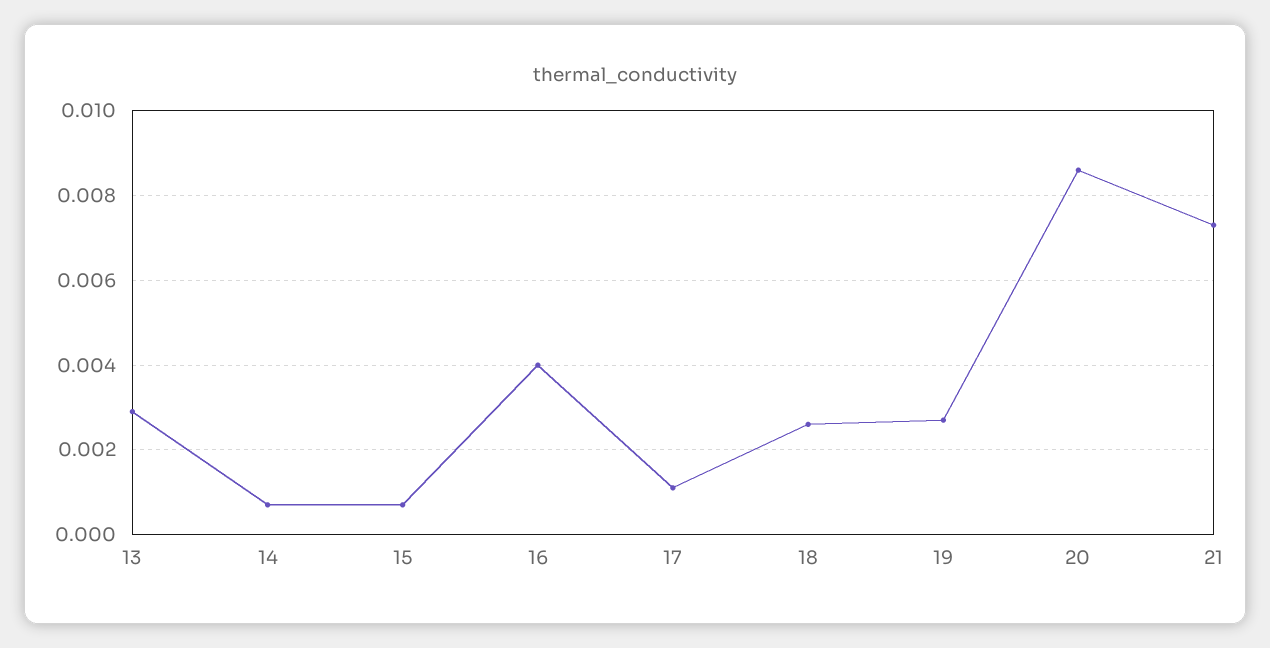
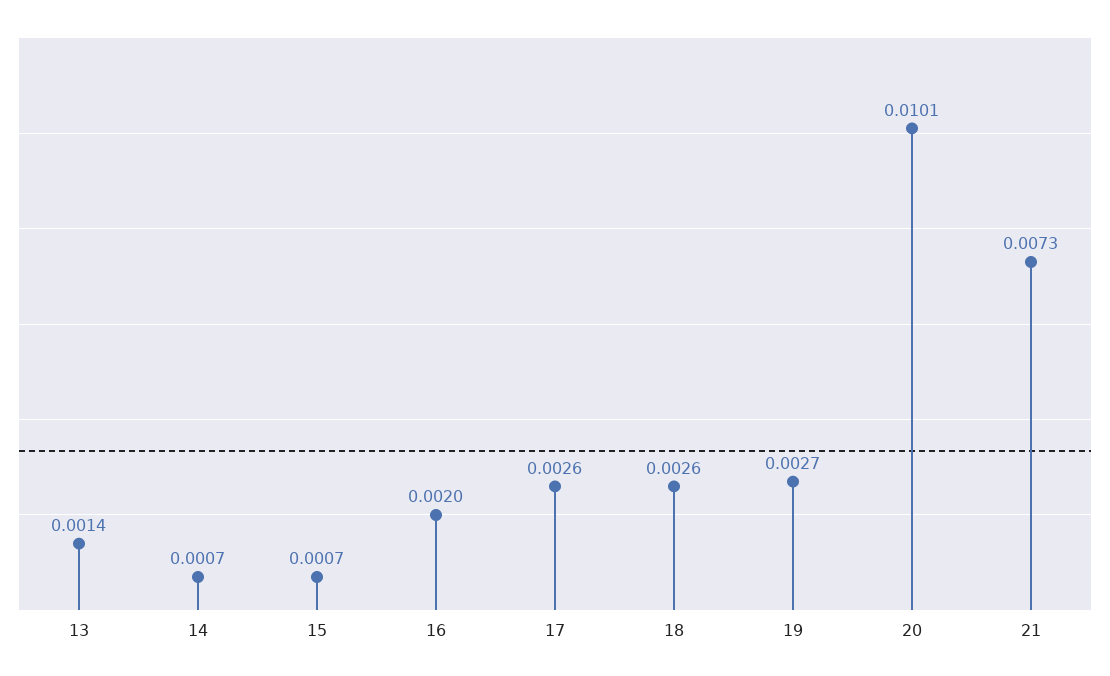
  {
-   "13": 0.003,
+   "13": 0.0014,
    "14": 0.0007,
    "15": 0.0007,
-   "16": 0.004,
+   "16": 0.002,
-   "17": 0.001,
+   "17": 0.0026,
    "18": 0.0026,
    "19": 0.0027,
-   "20": 0.0085,
+   "20": 0.0101,
    "21": 0.0073
  }

